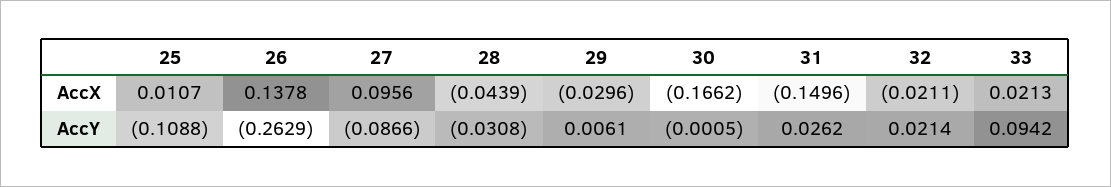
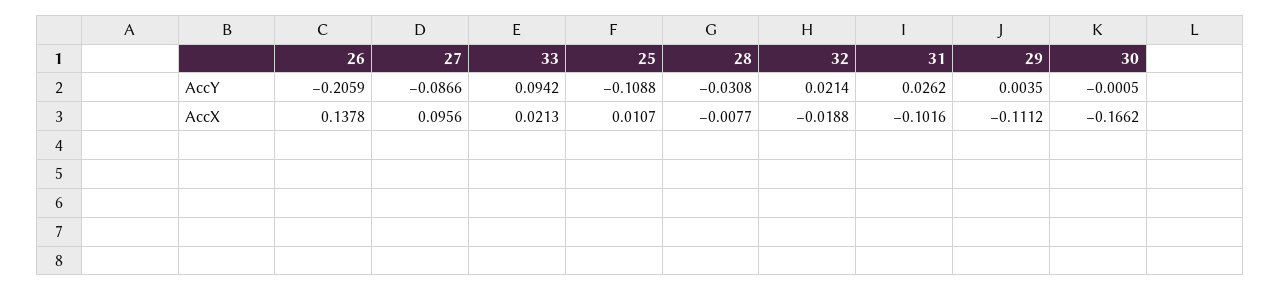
  {
    "25": {
      "AccX": 0.0107,
      "AccY": -0.1088
    },
    "26": {
      "AccX": 0.1378,
-     "AccY": -0.2629
+     "AccY": -0.2059
    },
    "27": {
      "AccX": 0.0956,
      "AccY": -0.0866
    },
    "28": {
-     "AccX": -0.0439,
+     "AccX": -0.0077,
      "AccY": -0.0308
    },
    "29": {
-     "AccX": -0.0296,
+     "AccX": -0.1112,
-     "AccY": 0.0061
+     "AccY": 0.0035
    },
    "30": {
      "AccX": -0.1662,
      "AccY": -0.0005
    },
    "31": {
-     "AccX": -0.1496,
+     "AccX": -0.1016,
      "AccY": 0.0262
    },
    "32": {
-     "AccX": -0.0211,
+     "AccX": -0.0188,
      "AccY": 0.0214
    },
    "33": {
      "AccX": 0.0213,
      "AccY": 0.0942
    }
  }

